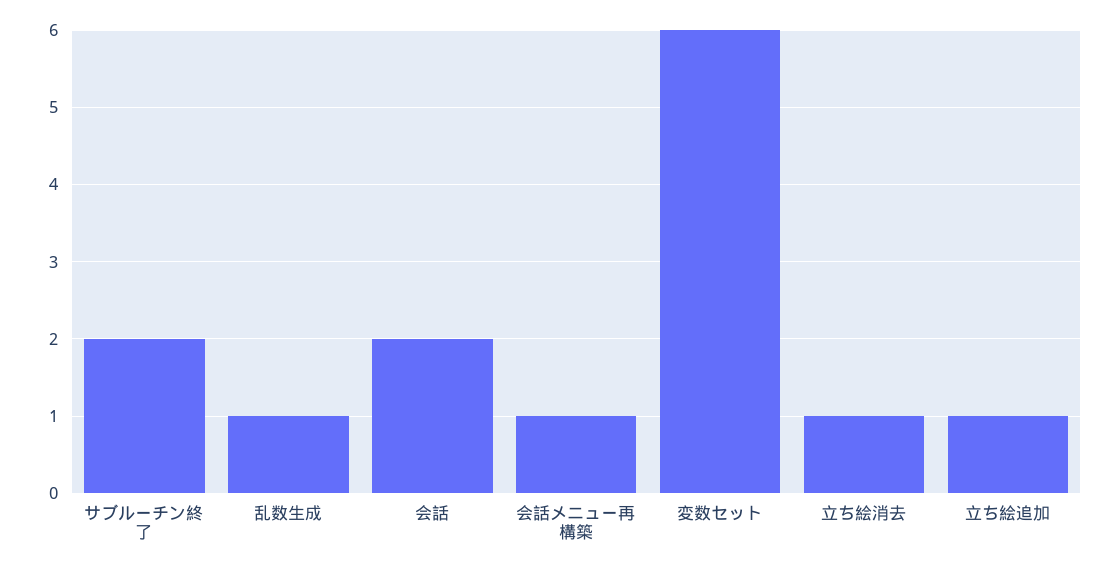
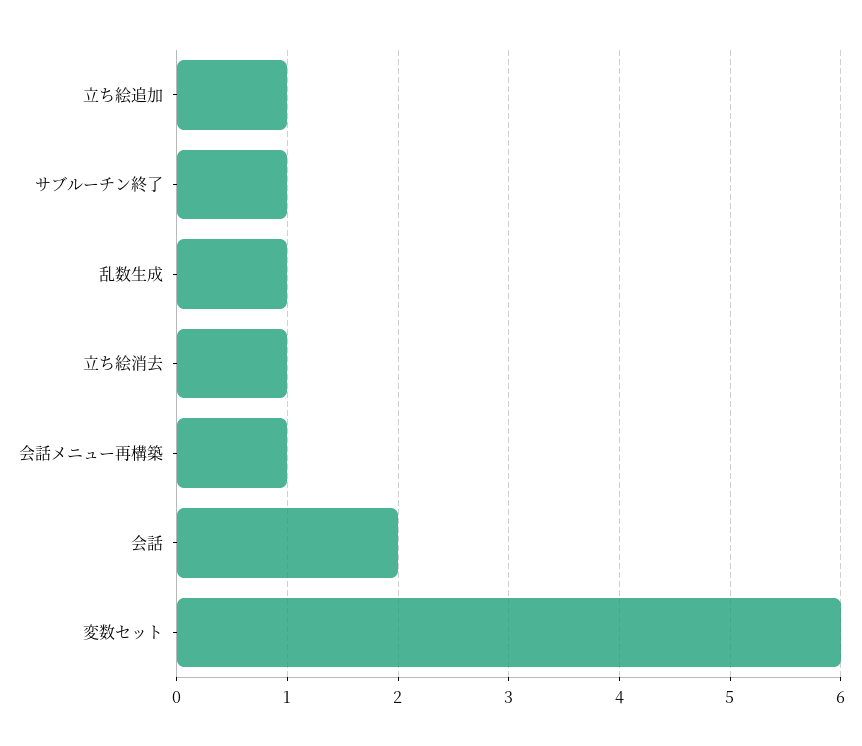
  {
-   "サブルーチン終了": 2,
+   "サブルーチン終了": 1,
    "乱数生成": 1,
    "会話": 2,
    "会話メニュー再構築": 1,
    "変数セット": 6,
    "立ち絵消去": 1,
    "立ち絵追加": 1
  }

